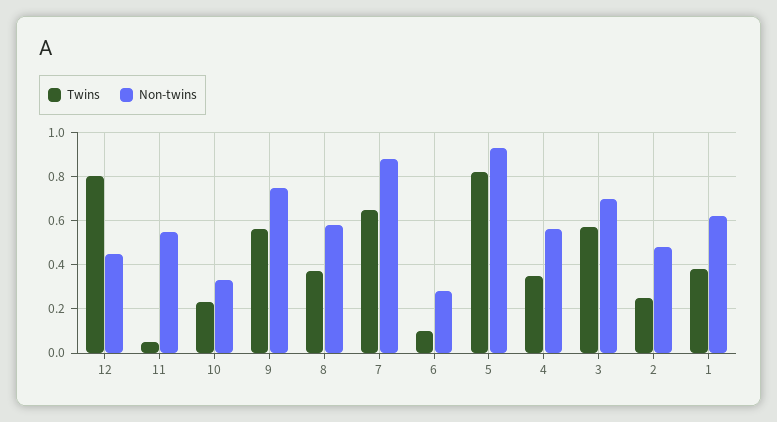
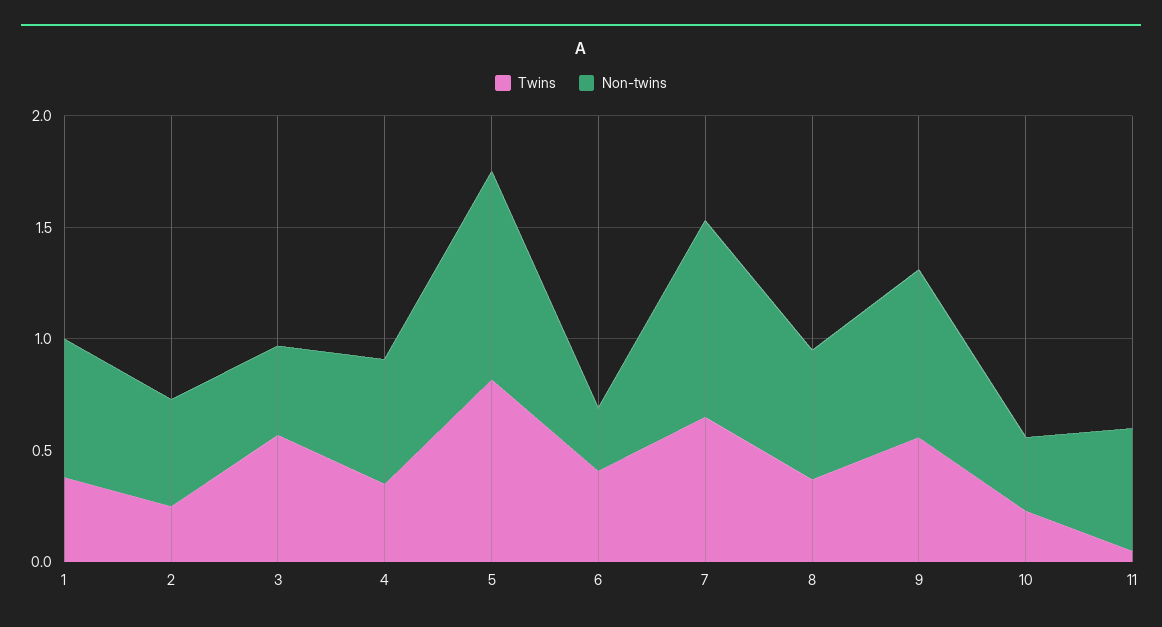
  {
    "Twins": {
-     "12": 0.8,
      "11": 0.05,
      "10": 0.25,
      "9": 0.55,
      "8": 0.35,
      "7": 0.65,
-     "6": 0.1,
+     "6": 0.4,
      "5": 0.8,
      "4": 0.35,
      "3": 0.55,
      "2": 0.25,
      "1": 0.4
    },
    "Non-twins": {
-     "12": 0.45,
      "11": 0.55,
      "10": 0.35,
      "9": 0.75,
      "8": 0.6,
      "7": 0.9,
      "6": 0.3,
      "5": 0.95,
      "4": 0.55,
-     "3": 0.7,
+     "3": 0.4,
      "2": 0.5,
      "1": 0.6
    }
  }

